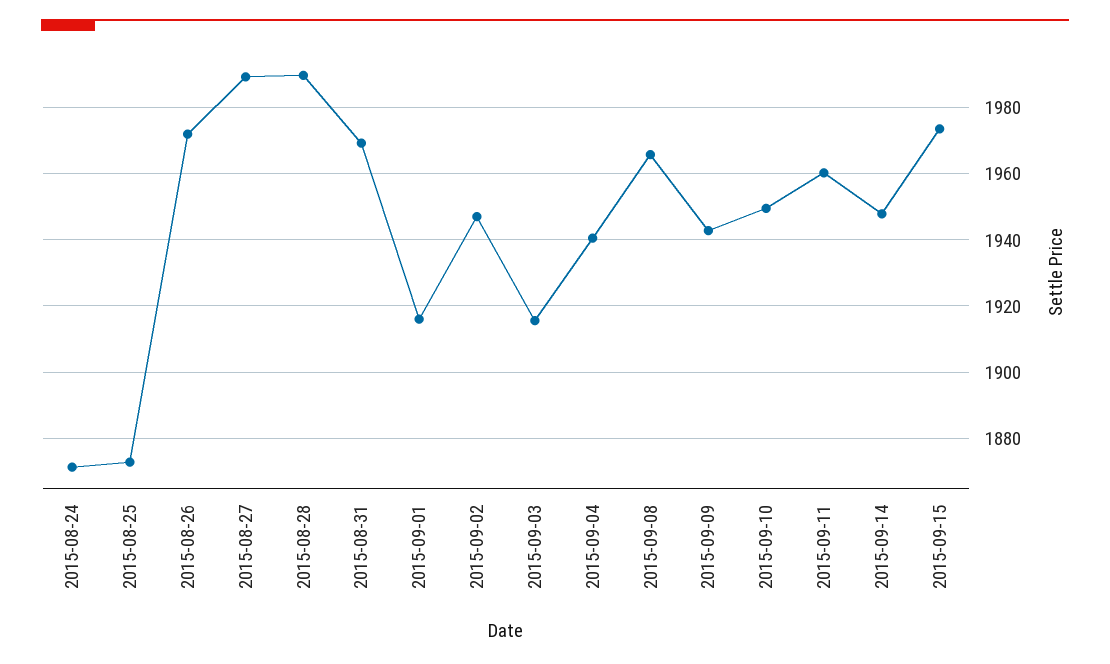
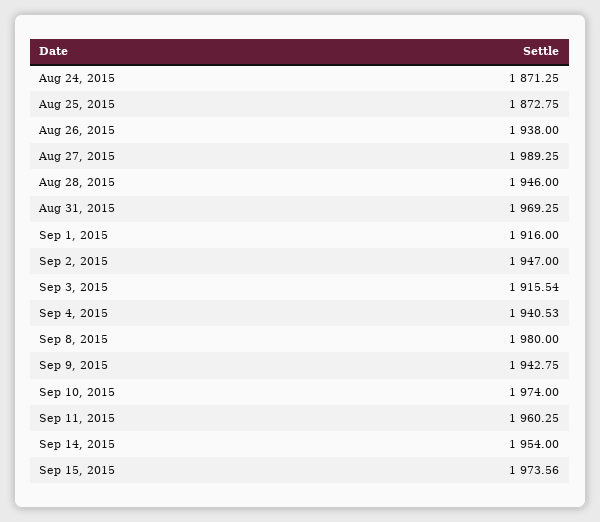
  {
    "2015-08-24": 1871.25,
    "2015-08-25": 1872.75,
-   "2015-08-26": 1972,
+   "2015-08-26": 1938,
    "2015-08-27": 1989.25,
-   "2015-08-28": 1990,
+   "2015-08-28": 1946,
    "2015-08-31": 1969.25,
    "2015-09-01": 1916,
    "2015-09-02": 1947,
    "2015-09-03": 1915.54,
    "2015-09-04": 1940.53,
-   "2015-09-08": 1966,
+   "2015-09-08": 1980,
    "2015-09-09": 1942.75,
-   "2015-09-10": 1950,
+   "2015-09-10": 1974,
    "2015-09-11": 1960.25,
-   "2015-09-14": 1948,
+   "2015-09-14": 1954,
    "2015-09-15": 1973.56
  }

